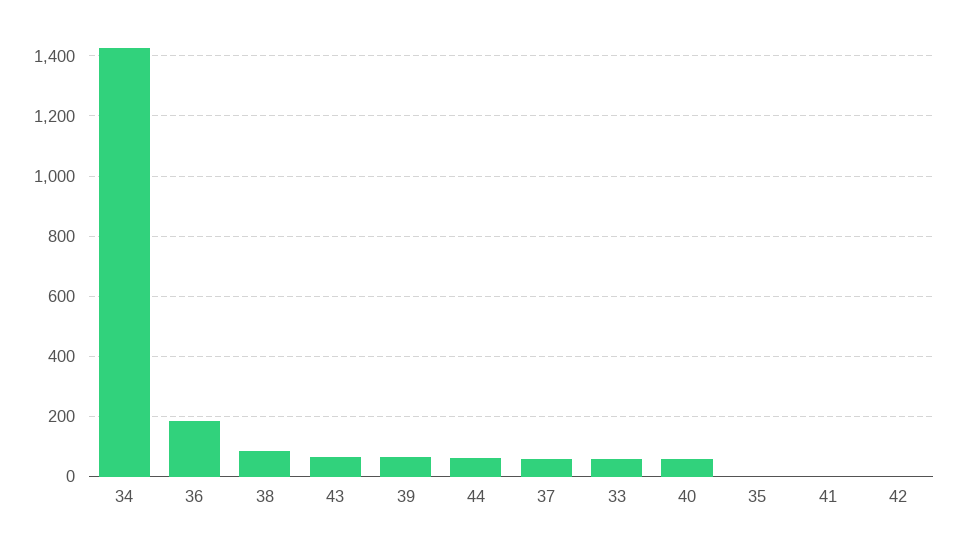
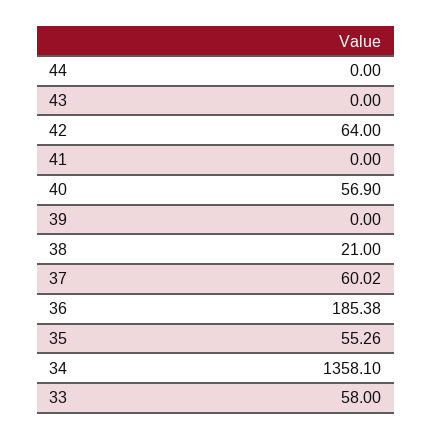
  {
-   "34": 1420,
+   "34": 1358.1,
    "36": 185.38,
-   "38": 80,
+   "38": 21,
-   "43": 60,
+   "43": 0,
-   "39": 60,
+   "39": 0,
-   "44": 60,
+   "44": 0,
    "37": 60.02,
    "33": 58,
    "40": 56.9,
-   "35": 0,
+   "35": 55.26,
    "41": 0,
-   "42": 0
+   "42": 64
  }

